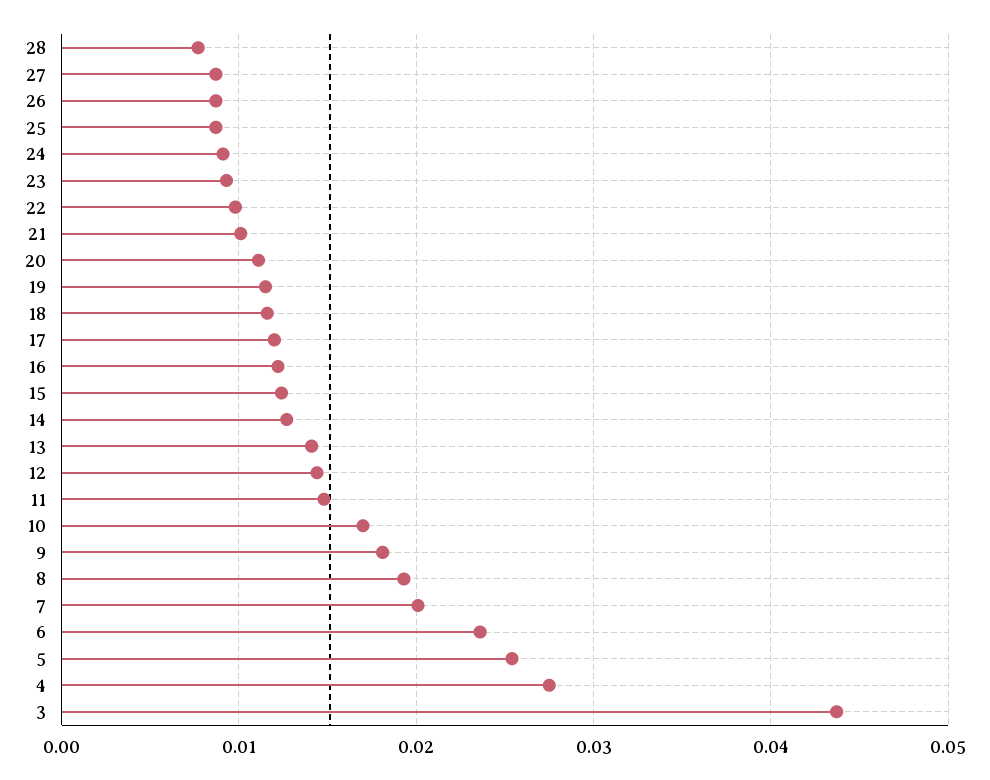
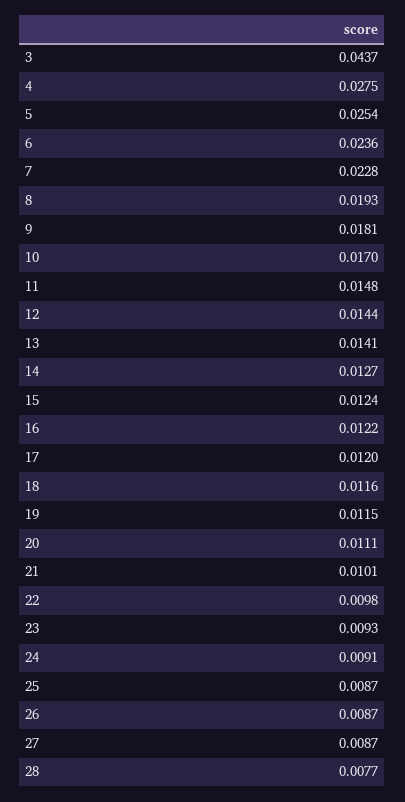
  {
    "28": 0.0077,
    "27": 0.0087,
    "26": 0.0087,
    "25": 0.0087,
    "24": 0.0091,
    "23": 0.0093,
    "22": 0.0098,
    "21": 0.0101,
    "20": 0.0111,
    "19": 0.0115,
    "18": 0.0116,
    "17": 0.012,
    "16": 0.0122,
    "15": 0.0124,
    "14": 0.0127,
    "13": 0.0141,
    "12": 0.0144,
    "11": 0.0148,
    "10": 0.017,
    "9": 0.0181,
    "8": 0.0193,
-   "7": 0.02,
+   "7": 0.0228,
    "6": 0.0236,
    "5": 0.0254,
    "4": 0.0275,
    "3": 0.0437
  }

